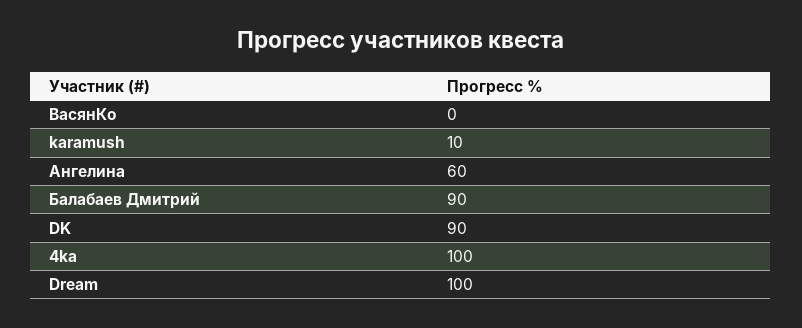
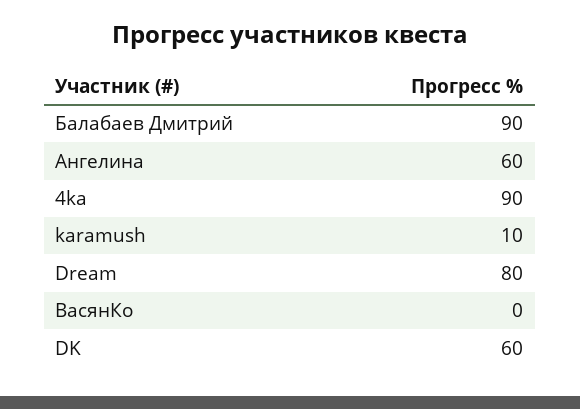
  {
    "ВасянКо": 0,
    "karamush": 10,
    "Ангелина": 60,
    "Балабаев Дмитрий": 90,
-   "DK": 90,
+   "DK": 60,
-   "4ka": 100,
+   "4ka": 90,
-   "Dream": 100
+   "Dream": 80
  }

